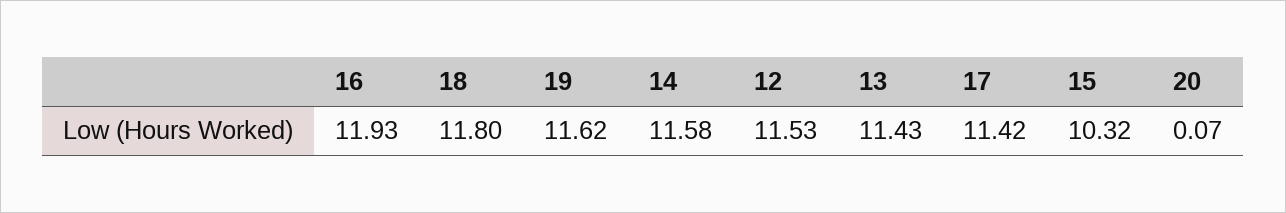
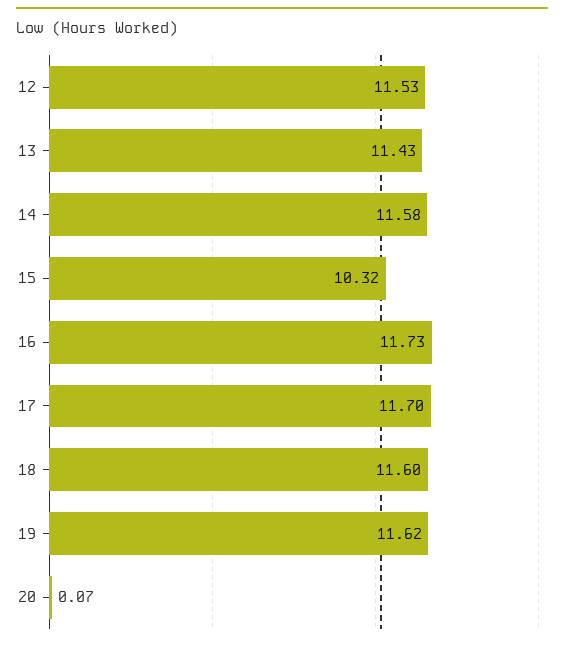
  {
-   "16": 11.93,
+   "16": 11.73,
-   "18": 11.8,
+   "18": 11.6,
    "19": 11.62,
    "14": 11.58,
    "12": 11.53,
    "13": 11.43,
-   "17": 11.42,
+   "17": 11.7,
    "15": 10.32,
    "20": 0.07
  }

